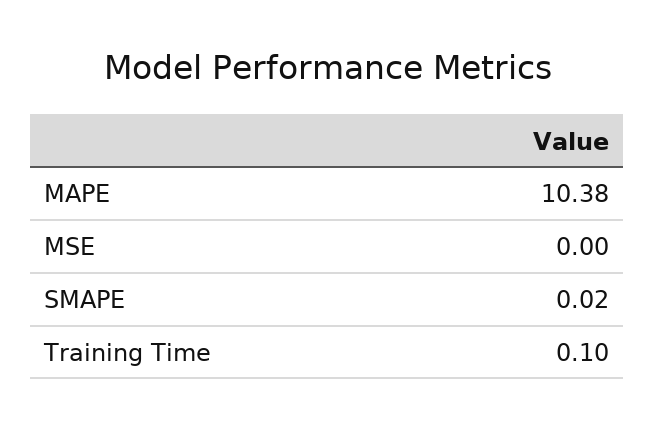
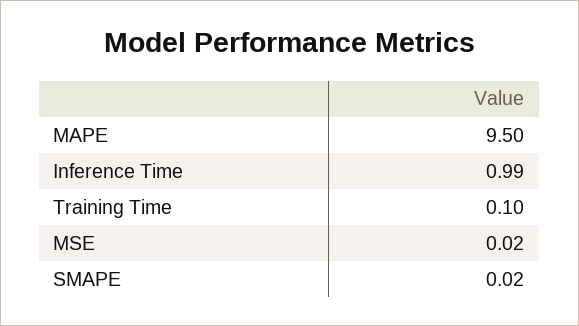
  {
-   "MAPE": 10.38,
+   "MAPE": 9.5,
-   "MSE": 0,
+   "MSE": 0.02,
    "SMAPE": 0.02,
-   "Training Time": 0.1
+   "Training Time": 0.1,
+   "Inference Time": 0.99
  }

